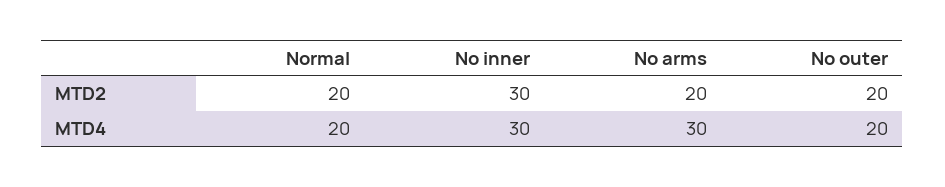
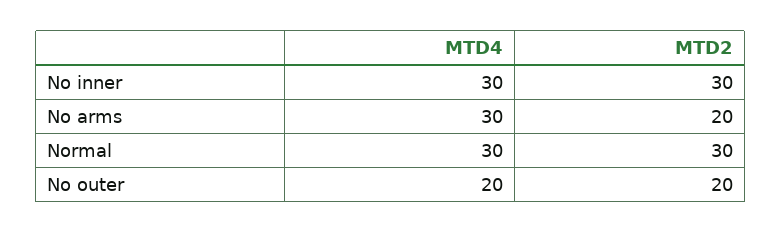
  {
    "Normal": {
-     "MTD2": 20,
+     "MTD2": 30,
-     "MTD4": 20
+     "MTD4": 30
    },
    "No inner": {
      "MTD2": 30,
      "MTD4": 30
    },
    "No arms": {
      "MTD2": 20,
      "MTD4": 30
    },
    "No outer": {
      "MTD2": 20,
      "MTD4": 20
    }
  }

